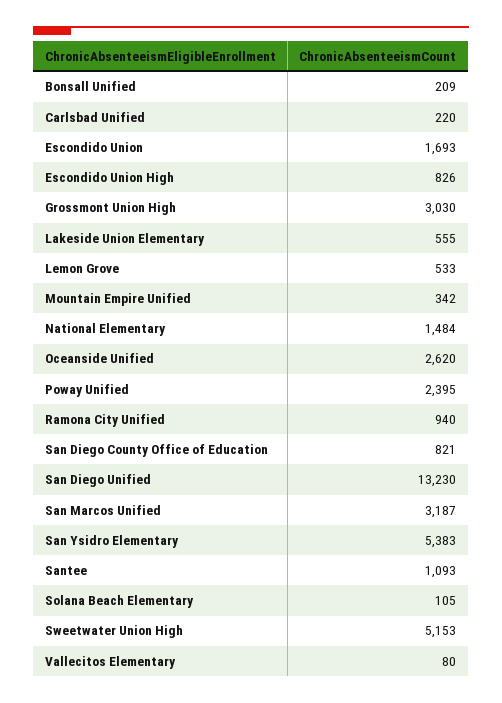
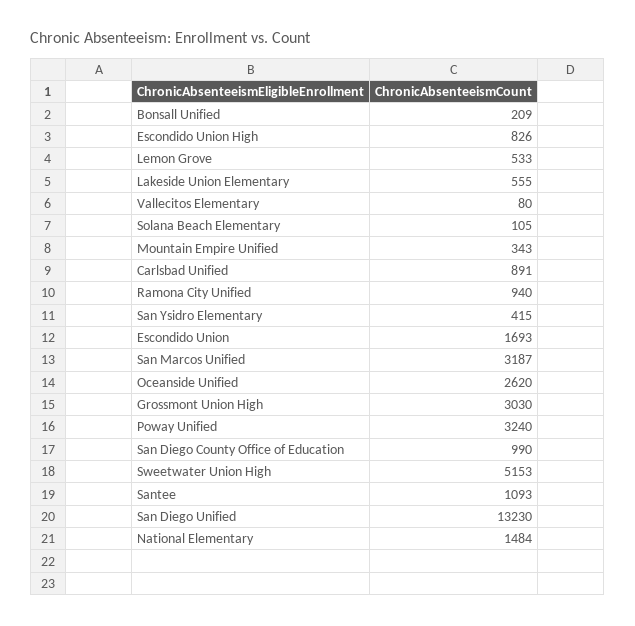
  {
    "Bonsall Unified": 209,
-   "Carlsbad Unified": 220,
+   "Carlsbad Unified": 891,
    "Escondido Union": 1693,
    "Escondido Union High": 826,
    "Grossmont Union High": 3030,
    "Lakeside Union Elementary": 555,
    "Lemon Grove": 533,
-   "Mountain Empire Unified": 342,
+   "Mountain Empire Unified": 343,
    "National Elementary": 1484,
    "Oceanside Unified": 2620,
-   "Poway Unified": 2395,
+   "Poway Unified": 3240,
    "Ramona City Unified": 940,
-   "San Diego County Office of Education": 821,
+   "San Diego County Office of Education": 990,
    "San Diego Unified": 13230,
    "San Marcos Unified": 3187,
-   "San Ysidro Elementary": 5383,
+   "San Ysidro Elementary": 415,
    "Santee": 1093,
    "Solana Beach Elementary": 105,
    "Sweetwater Union High": 5153,
    "Vallecitos Elementary": 80
  }

